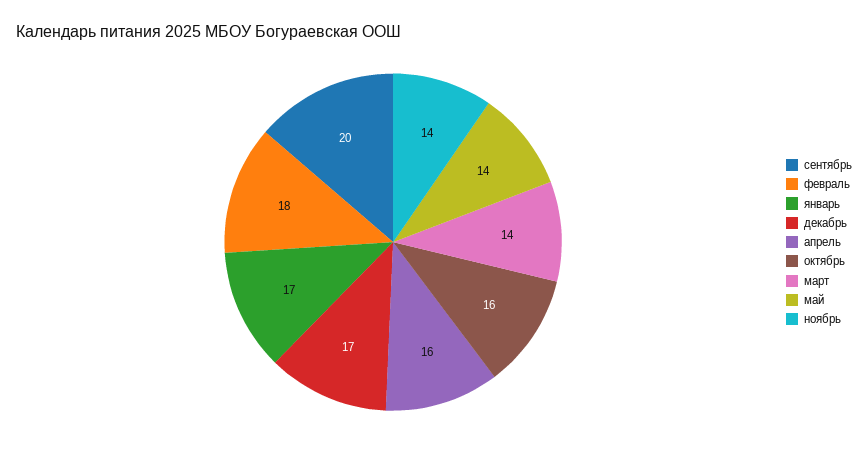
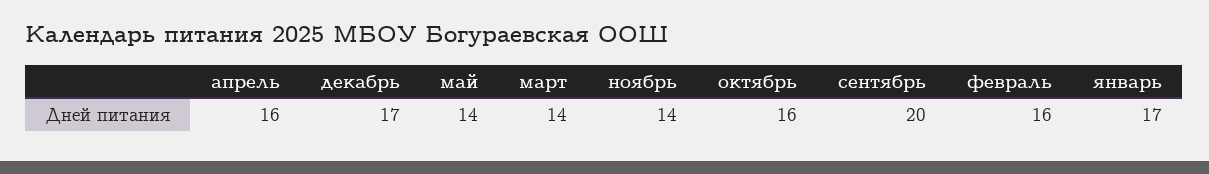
  {
    "сентябрь": 20,
-   "февраль": 18,
+   "февраль": 16,
    "январь": 17,
    "декабрь": 17,
    "апрель": 16,
    "октябрь": 16,
    "март": 14,
    "май": 14,
    "ноябрь": 14
  }

